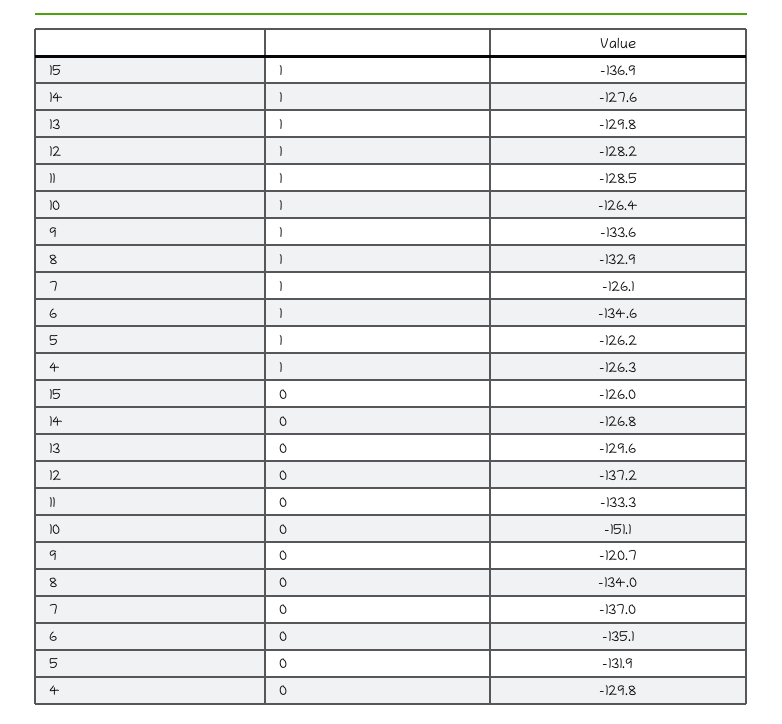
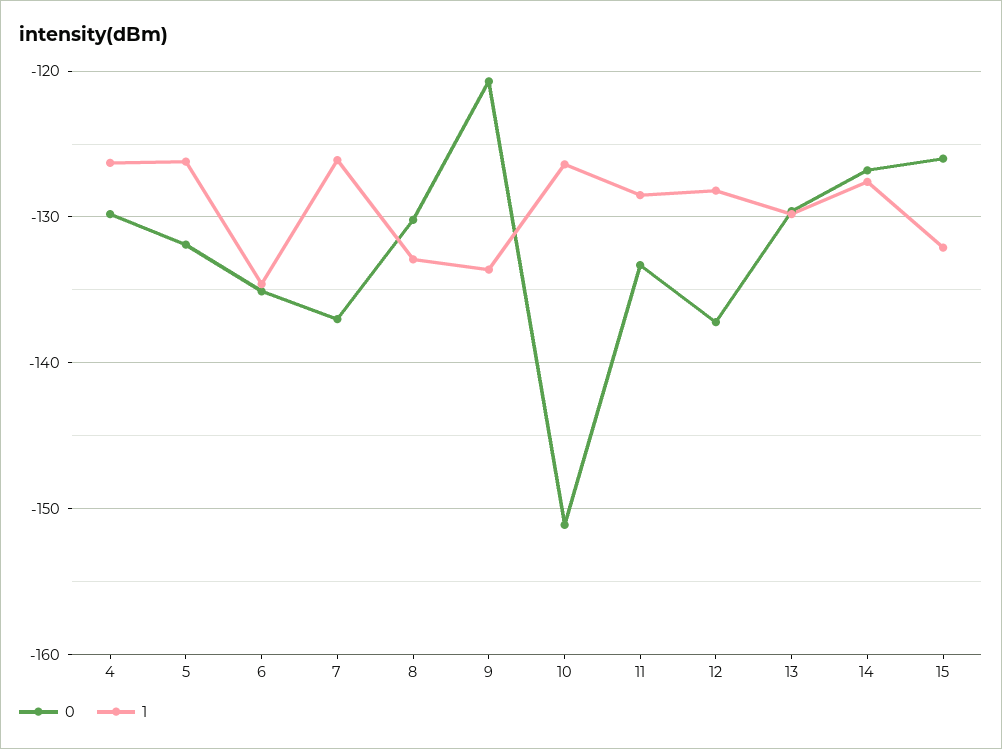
  {
    "1": {
-     "15": -136.9,
+     "15": -132,
      "14": -127.6,
      "13": -129.8,
      "12": -128.2,
      "11": -128.5,
      "10": -126.4,
      "9": -133.6,
      "8": -132.9,
      "7": -126.1,
      "6": -134.6,
      "5": -126.2,
      "4": -126.3
    },
    "0": {
      "15": -126,
      "14": -126.8,
      "13": -129.6,
      "12": -137.2,
      "11": -133.3,
      "10": -151.1,
      "9": -120.7,
-     "8": -134,
+     "8": -130,
      "7": -137,
      "6": -135.1,
      "5": -131.9,
      "4": -129.8
    }
  }

